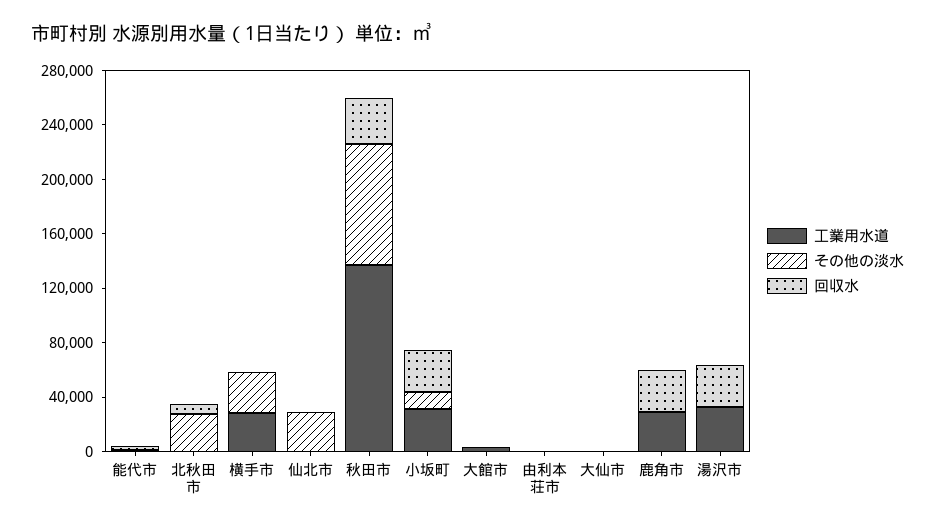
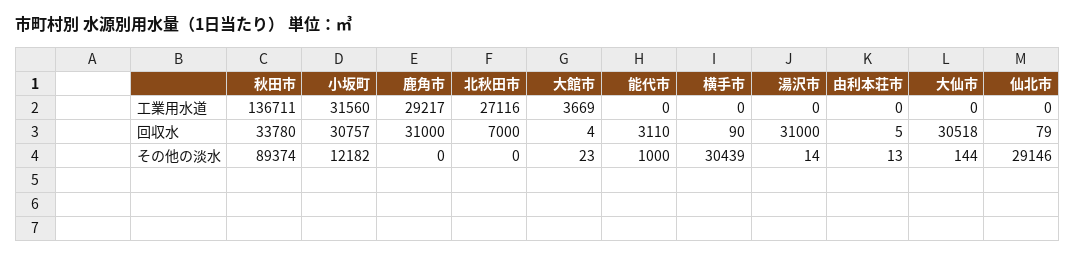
  {
    "工業用水道": {
      "能代市": 0,
-     "北秋田市": 0,
+     "北秋田市": 27116,
-     "横手市": 30000,
+     "横手市": 0,
      "仙北市": 0,
      "秋田市": 136711,
      "小坂町": 31560,
      "大館市": 3669,
      "由利本荘市": 0,
      "大仙市": 0,
      "鹿角市": 29217,
-     "湯沢市": 30000
+     "湯沢市": 0
    },
    "その他の淡水": {
      "能代市": 1000,
-     "北秋田市": 30000,
+     "北秋田市": 0,
      "横手市": 30439,
      "仙北市": 29146,
      "秋田市": 89374,
      "小坂町": 12182,
      "大館市": 23,
      "由利本荘市": 13,
      "大仙市": 144,
      "鹿角市": 0,
      "湯沢市": 14
    },
    "回収水": {
      "能代市": 3110,
      "北秋田市": 7000,
      "横手市": 90,
      "仙北市": 79,
      "秋田市": 33780,
      "小坂町": 30757,
      "大館市": 4,
      "由利本荘市": 5,
-     "大仙市": 0,
+     "大仙市": 30518,
      "鹿角市": 31000,
      "湯沢市": 31000
    }
  }

